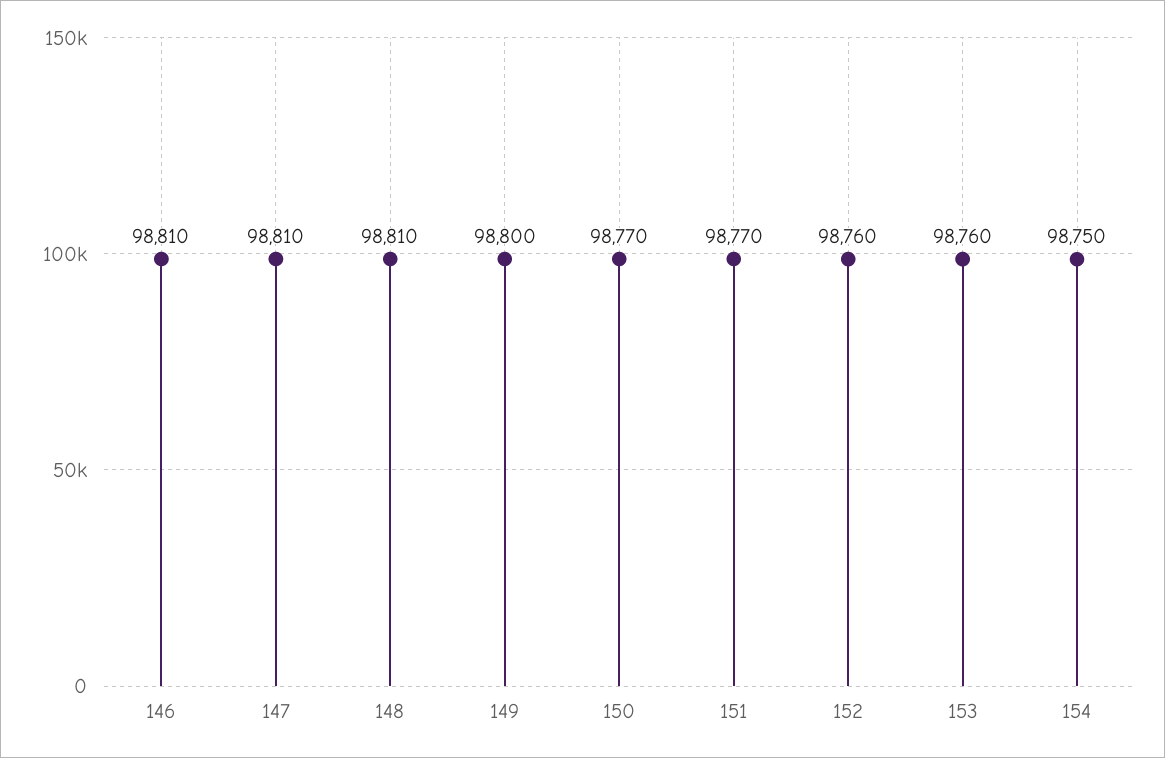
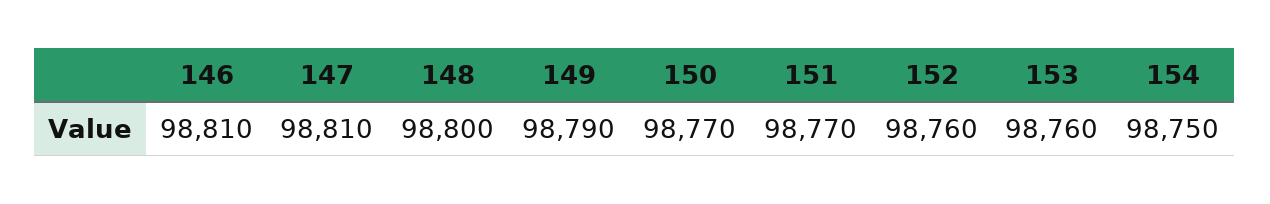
  {
    "146": 98810,
    "147": 98810,
-   "148": 98810,
+   "148": 98800,
-   "149": 98800,
+   "149": 98790,
    "150": 98770,
    "151": 98770,
    "152": 98760,
    "153": 98760,
    "154": 98750
  }

